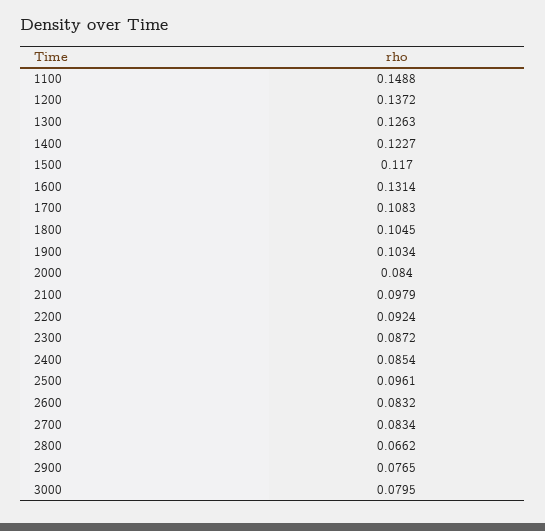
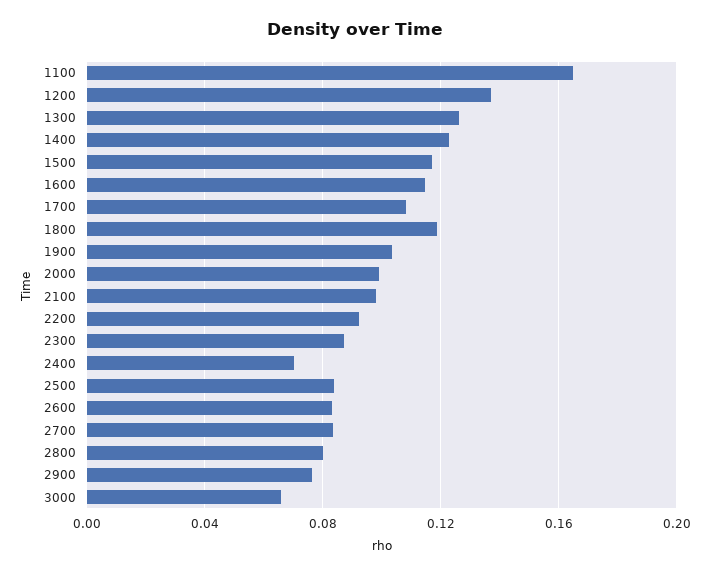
  {
-   "1100": 0.1488,
+   "1100": 0.165,
    "1200": 0.1372,
    "1300": 0.1263,
    "1400": 0.1227,
    "1500": 0.117,
-   "1600": 0.1314,
+   "1600": 0.115,
    "1700": 0.1083,
-   "1800": 0.1045,
+   "1800": 0.12,
    "1900": 0.1034,
-   "2000": 0.084,
+   "2000": 0.1,
    "2100": 0.0979,
    "2200": 0.0924,
    "2300": 0.0872,
-   "2400": 0.0854,
+   "2400": 0.07,
-   "2500": 0.0961,
+   "2500": 0.085,
    "2600": 0.0832,
    "2700": 0.0834,
-   "2800": 0.0662,
+   "2800": 0.08,
    "2900": 0.0765,
-   "3000": 0.0795
+   "3000": 0.065
  }

